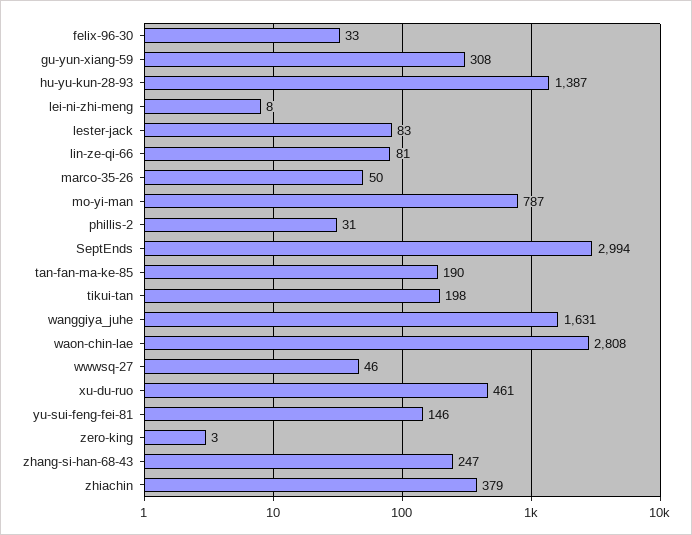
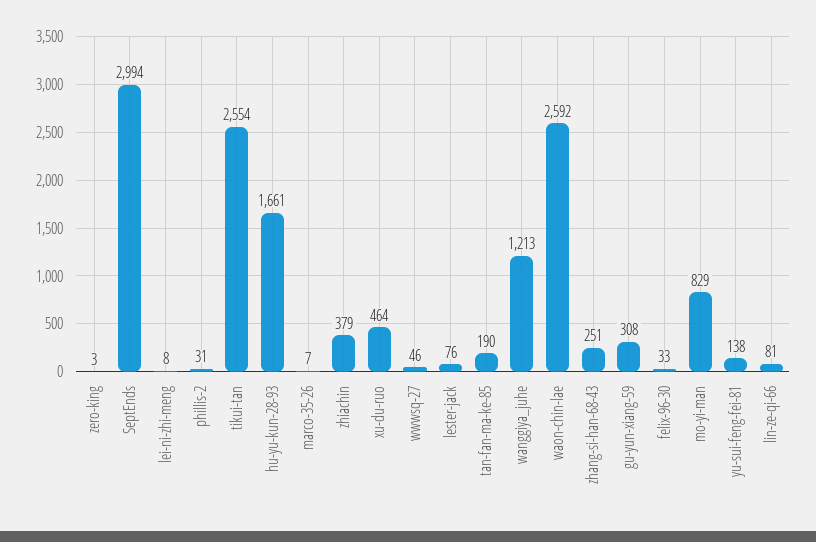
  {
    "felix-96-30": 33,
    "gu-yun-xiang-59": 308,
-   "hu-yu-kun-28-93": 1387,
+   "hu-yu-kun-28-93": 1661,
    "lei-ni-zhi-meng": 8,
-   "lester-jack": 83,
+   "lester-jack": 76,
    "lin-ze-qi-66": 81,
-   "marco-35-26": 50,
+   "marco-35-26": 7,
-   "mo-yi-man": 787,
+   "mo-yi-man": 829,
    "phillis-2": 31,
    "SeptEnds": 2994,
    "tan-fan-ma-ke-85": 190,
-   "tikui-tan": 198,
+   "tikui-tan": 2554,
-   "wanggiya_juhe": 1631,
+   "wanggiya_juhe": 1213,
-   "waon-chin-lae": 2808,
+   "waon-chin-lae": 2592,
    "wwwsq-27": 46,
-   "xu-du-ruo": 461,
+   "xu-du-ruo": 464,
-   "yu-sui-feng-fei-81": 146,
+   "yu-sui-feng-fei-81": 138,
    "zero-king": 3,
-   "zhang-si-han-68-43": 247,
+   "zhang-si-han-68-43": 251,
    "zhiachin": 379
  }

